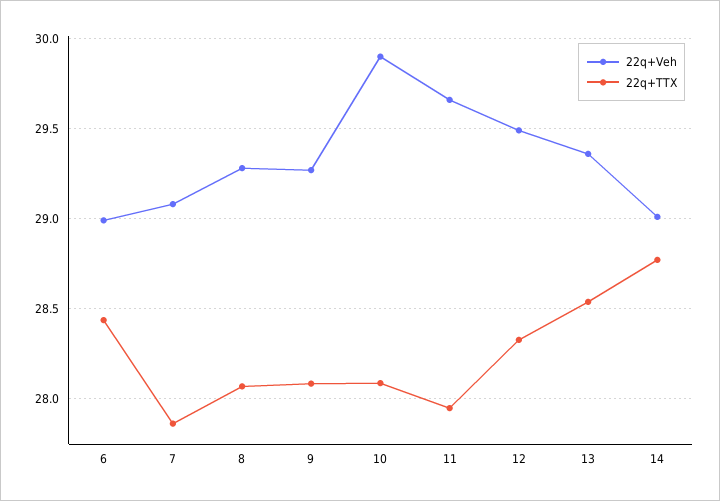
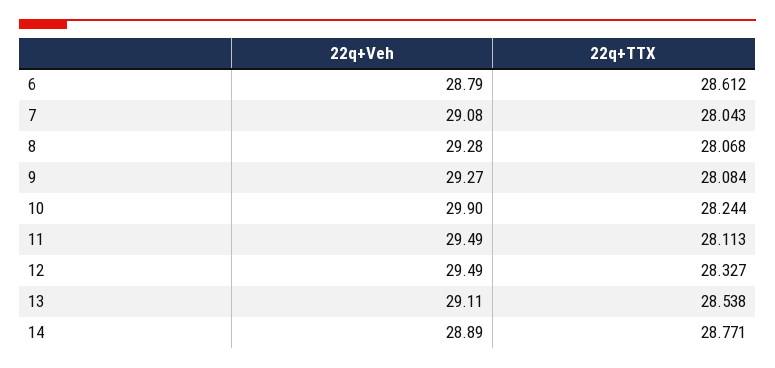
  {
    "22q+Veh": {
-     "6": 29,
+     "6": 28.79,
      "7": 29.08,
      "8": 29.28,
      "9": 29.27,
      "10": 29.9,
-     "11": 29.65,
+     "11": 29.49,
      "12": 29.49,
-     "13": 29.35,
+     "13": 29.11,
-     "14": 29
+     "14": 28.89
    },
    "22q+TTX": {
-     "6": 28.45,
+     "6": 28.612,
-     "7": 27.85,
+     "7": 28.043,
      "8": 28.068,
      "9": 28.084,
-     "10": 28.1,
+     "10": 28.244,
-     "11": 27.95,
+     "11": 28.113,
      "12": 28.327,
      "13": 28.538,
      "14": 28.771
    }
  }

